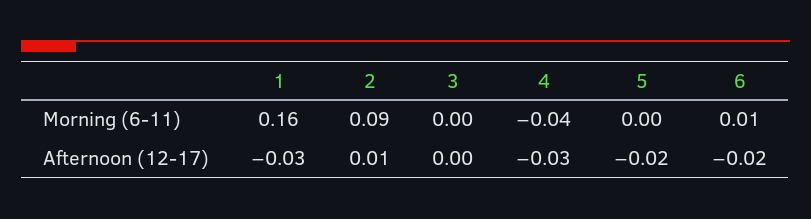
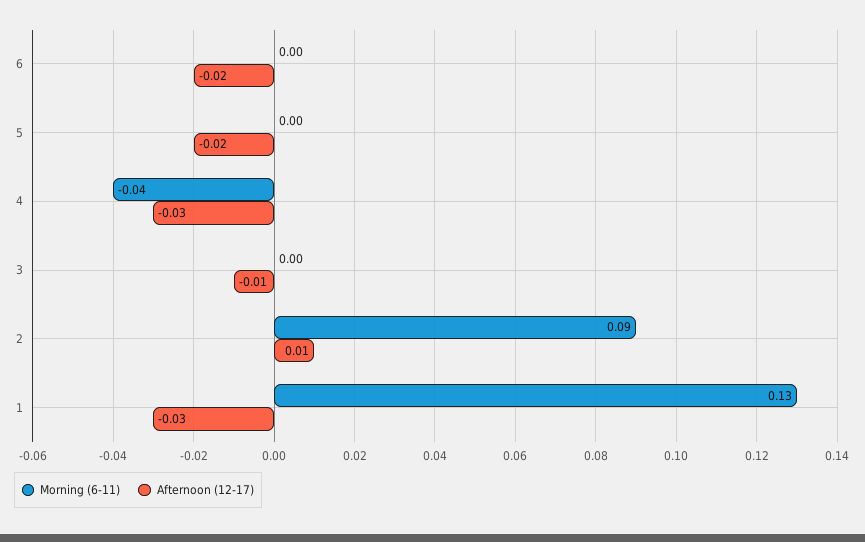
  {
    "Morning (6-11)": {
-     "1": 0.16,
+     "1": 0.13,
      "2": 0.09,
      "3": 0,
      "4": -0.04,
      "5": 0,
-     "6": 0.01
+     "6": 0
    },
    "Afternoon (12-17)": {
      "1": -0.03,
      "2": 0.01,
-     "3": 0,
+     "3": -0.01,
      "4": -0.03,
      "5": -0.02,
      "6": -0.02
    }
  }

